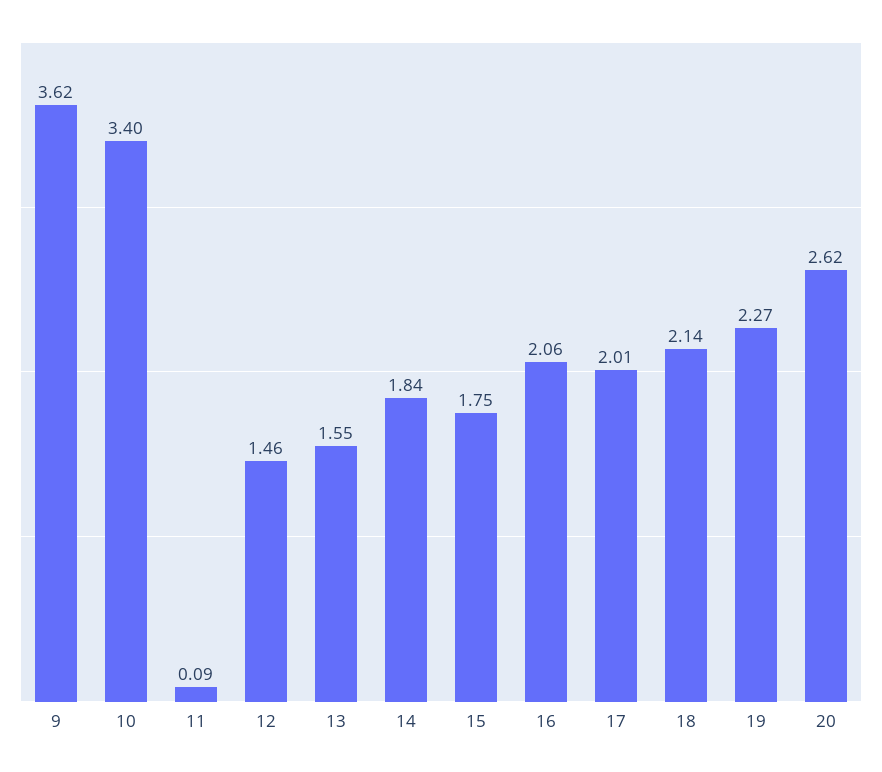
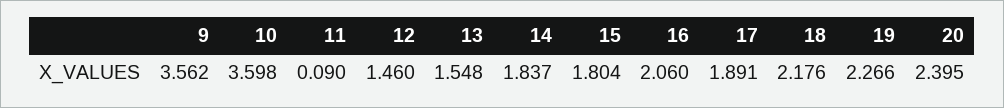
  {
-   "9": 3.62,
+   "9": 3.562,
-   "10": 3.4,
+   "10": 3.598,
    "11": 0.09,
    "12": 1.46,
    "13": 1.548,
    "14": 1.837,
-   "15": 1.75,
+   "15": 1.804,
    "16": 2.06,
-   "17": 2.01,
+   "17": 1.891,
-   "18": 2.14,
+   "18": 2.176,
    "19": 2.266,
-   "20": 2.62
+   "20": 2.395
  }

